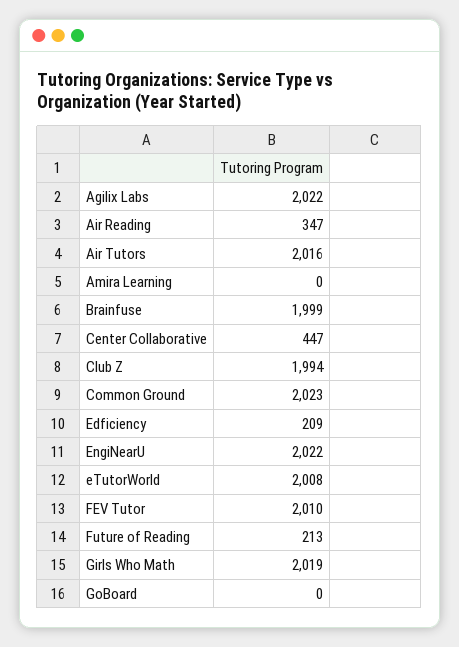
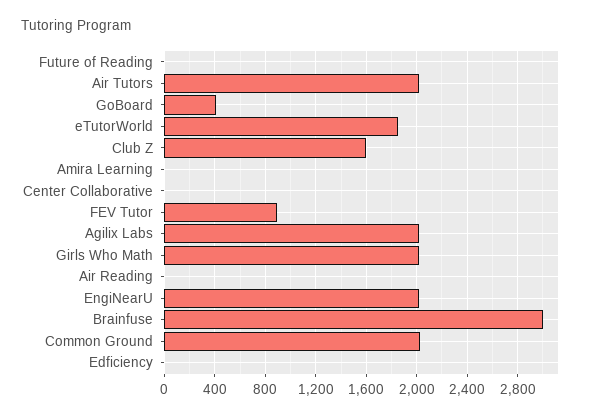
  {
    "Agilix Labs": 2022,
-   "Air Reading": 347,
+   "Air Reading": 0,
    "Air Tutors": 2016,
    "Amira Learning": 0,
-   "Brainfuse": 1999,
+   "Brainfuse": 3000,
-   "Center Collaborative": 447,
+   "Center Collaborative": 0,
-   "Club Z": 1994,
+   "Club Z": 1600,
    "Common Ground": 2023,
-   "Edficiency": 209,
+   "Edficiency": 0,
    "EngiNearU": 2022,
-   "eTutorWorld": 2008,
+   "eTutorWorld": 1850,
-   "FEV Tutor": 2010,
+   "FEV Tutor": 900,
-   "Future of Reading": 213,
+   "Future of Reading": 0,
    "Girls Who Math": 2019,
-   "GoBoard": 0
+   "GoBoard": 400
  }

